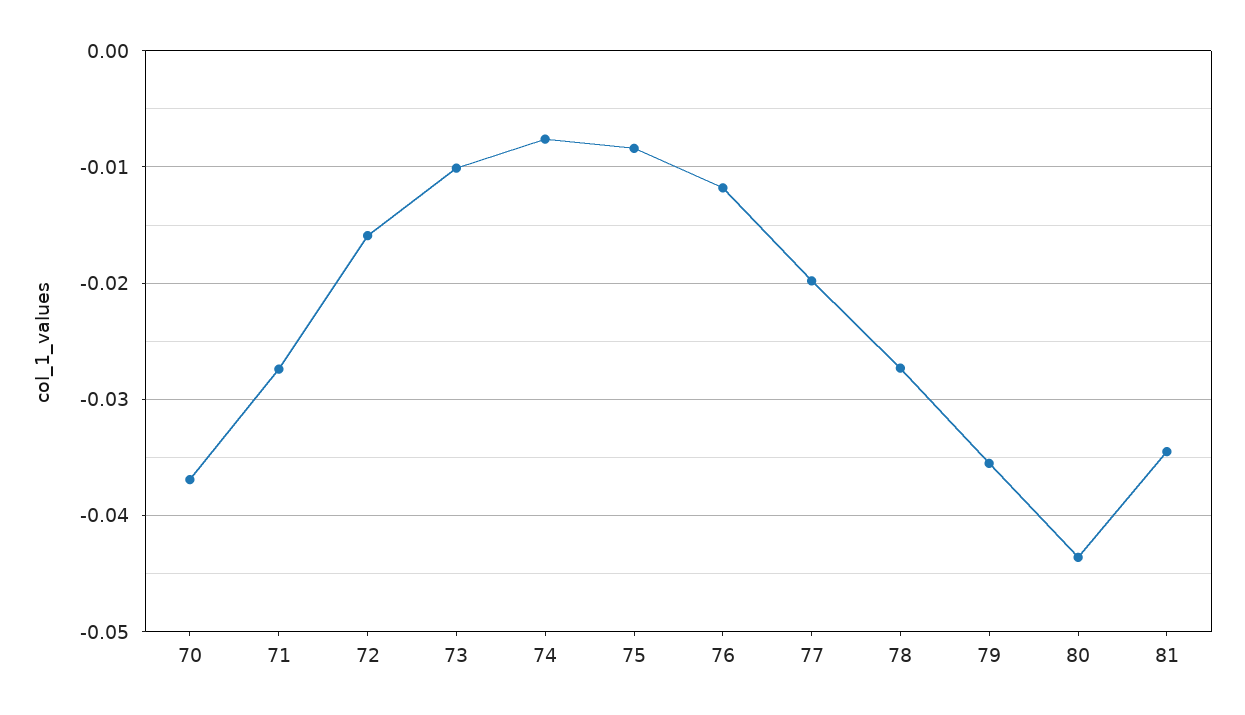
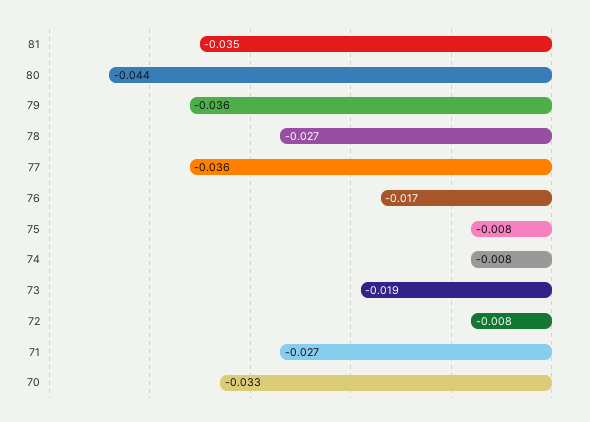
  {
-   "70": -0.037,
+   "70": -0.033,
    "71": -0.027,
-   "72": -0.016,
+   "72": -0.008,
-   "73": -0.01,
+   "73": -0.019,
    "74": -0.008,
    "75": -0.008,
-   "76": -0.012,
+   "76": -0.017,
-   "77": -0.02,
+   "77": -0.036,
    "78": -0.027,
    "79": -0.036,
    "80": -0.044,
    "81": -0.035
  }

